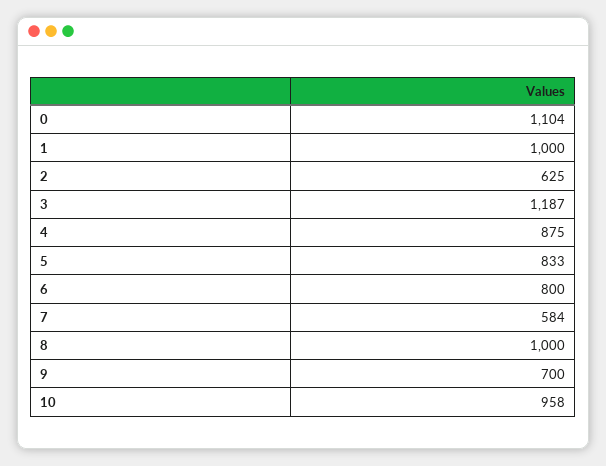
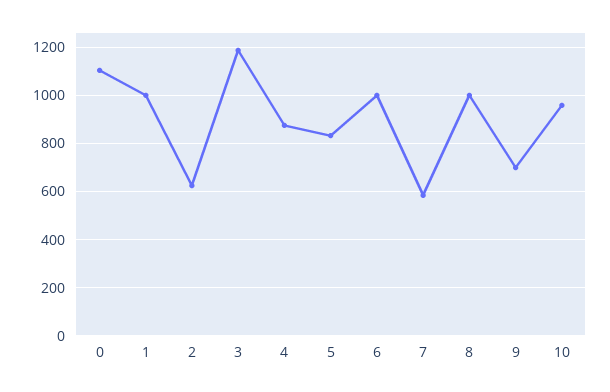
  {
    "0": 1104,
    "1": 1000,
    "2": 625,
    "3": 1187,
    "4": 875,
    "5": 833,
-   "6": 800,
+   "6": 1000,
    "7": 584,
    "8": 1000,
    "9": 700,
    "10": 958
  }

